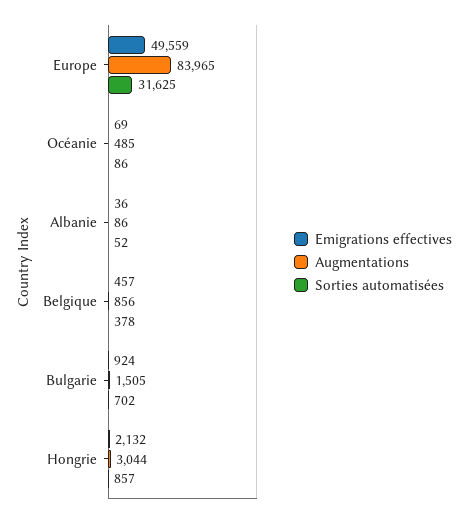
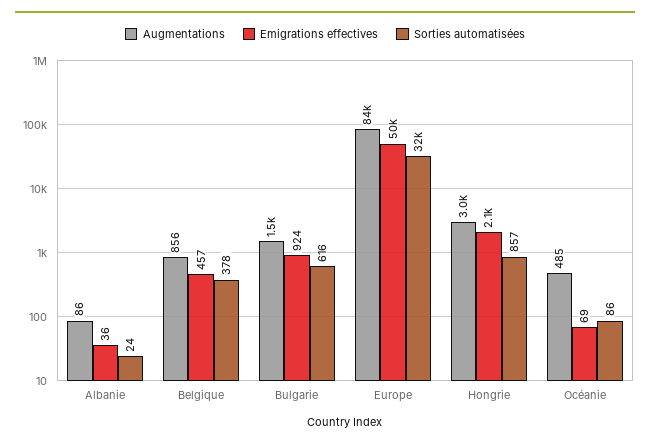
  {
    "Emigrations effectives": {
      "Europe": 49559,
      "Océanie": 69,
      "Albanie": 36,
      "Belgique": 457,
      "Bulgarie": 924,
      "Hongrie": 2132
    },
    "Augmentations": {
      "Europe": 83965,
      "Océanie": 485,
      "Albanie": 86,
      "Belgique": 856,
      "Bulgarie": 1505,
      "Hongrie": 3044
    },
    "Sorties automatisées": {
      "Europe": 31625,
      "Océanie": 86,
-     "Albanie": 52,
+     "Albanie": 24,
      "Belgique": 378,
-     "Bulgarie": 702,
+     "Bulgarie": 616,
      "Hongrie": 857
    }
  }

